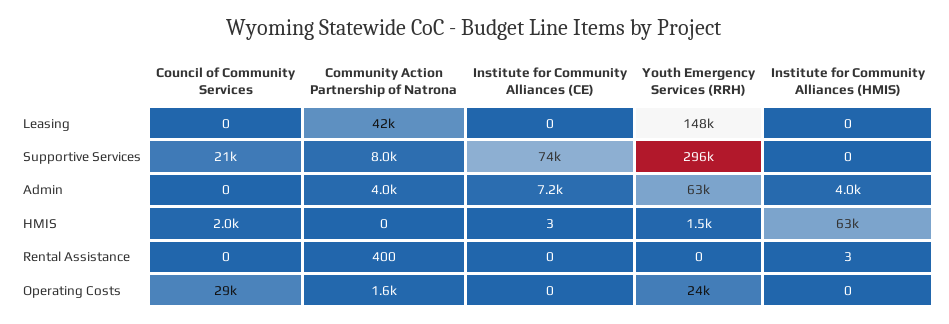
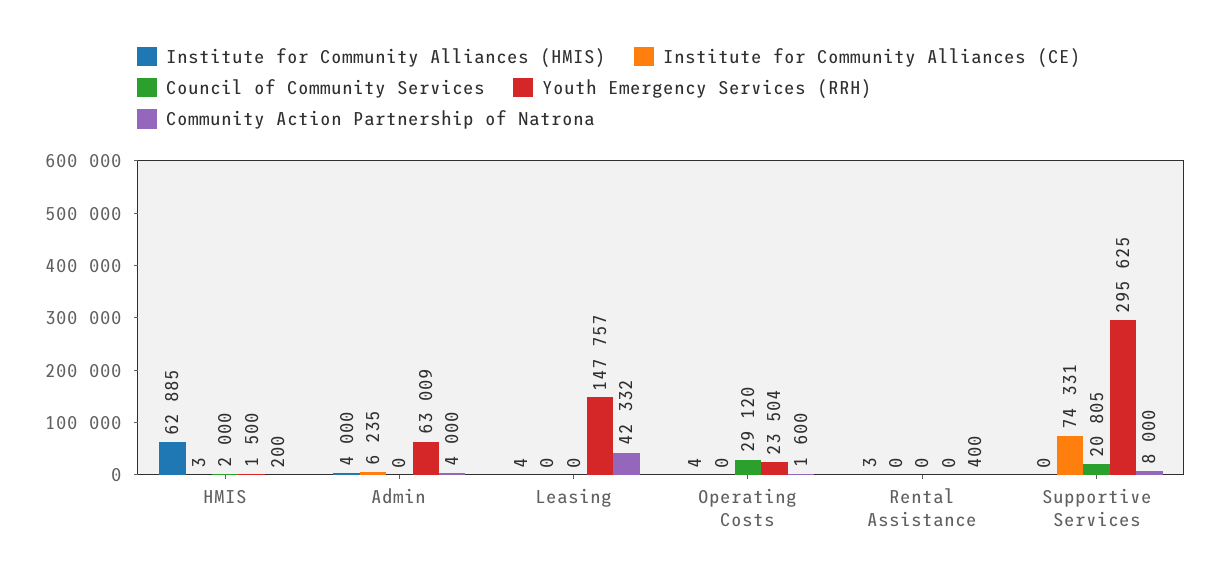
  {
    "Council of Community Services": {
      "Leasing": 0,
      "Supportive Services": 20805,
      "Admin": 0,
      "HMIS": 2000,
      "Rental Assistance": 0,
      "Operating Costs": 29120
    },
    "Community Action Partnership of Natrona": {
      "Leasing": 42332,
      "Supportive Services": 8000,
      "Admin": 4000,
-     "HMIS": 0,
+     "HMIS": 200,
      "Rental Assistance": 400,
      "Operating Costs": 1600
    },
    "Institute for Community Alliances (CE)": {
      "Leasing": 0,
      "Supportive Services": 74331,
-     "Admin": 7200,
+     "Admin": 6235,
      "HMIS": 3,
      "Rental Assistance": 0,
      "Operating Costs": 0
    },
    "Youth Emergency Services (RRH)": {
      "Leasing": 147757,
      "Supportive Services": 295625,
      "Admin": 63009,
      "HMIS": 1500,
      "Rental Assistance": 0,
      "Operating Costs": 23504
    },
    "Institute for Community Alliances (HMIS)": {
-     "Leasing": 0,
+     "Leasing": 4,
      "Supportive Services": 0,
      "Admin": 4000,
      "HMIS": 62885,
      "Rental Assistance": 3,
-     "Operating Costs": 0
+     "Operating Costs": 4
    }
  }

